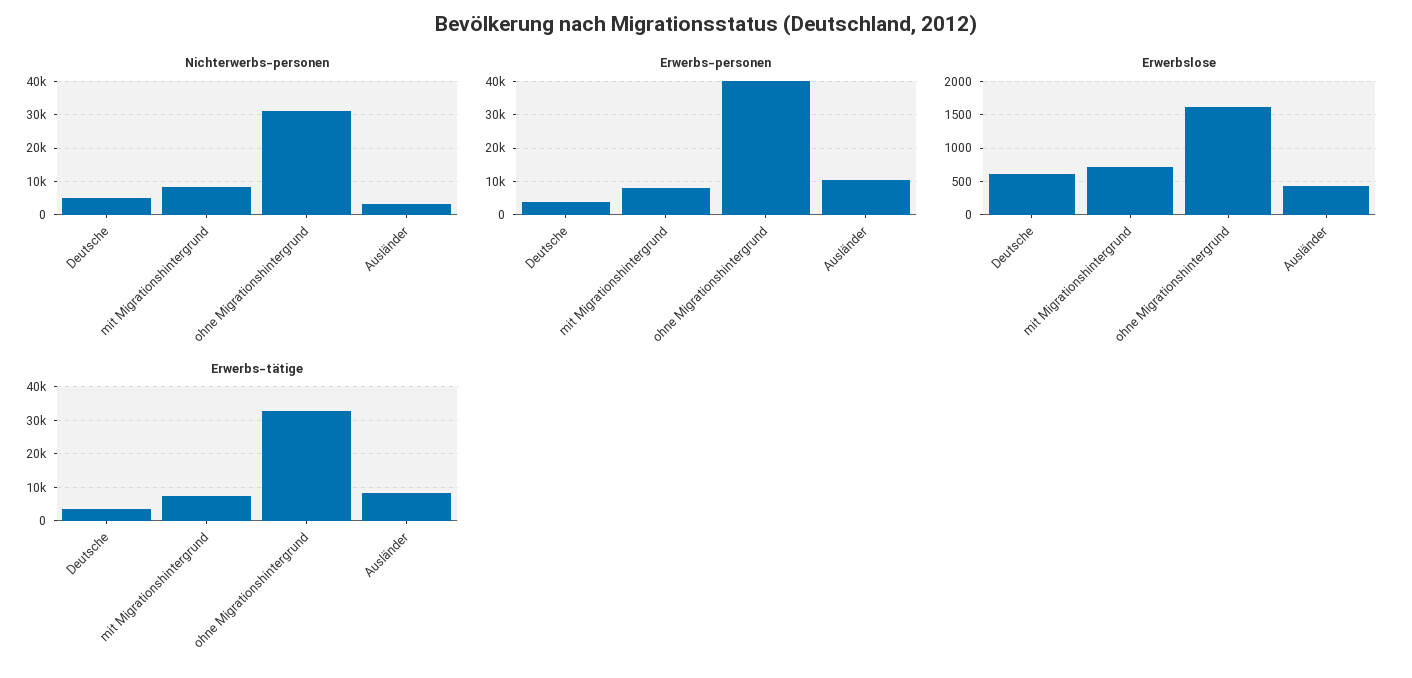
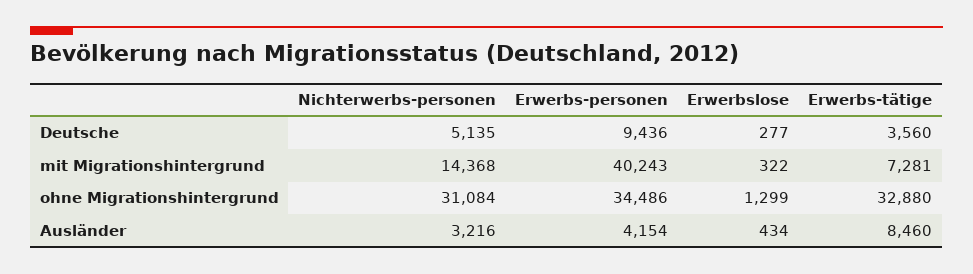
  {
    "Nichterwerbs-personen": {
      "Deutsche": 5135,
-     "mit Migrationshintergrund": 8000,
+     "mit Migrationshintergrund": 14368,
      "ohne Migrationshintergrund": 31084,
      "Ausländer": 3216
    },
    "Erwerbs-personen": {
-     "Deutsche": 4000,
+     "Deutsche": 9436,
-     "mit Migrationshintergrund": 8000,
+     "mit Migrationshintergrund": 40243,
-     "ohne Migrationshintergrund": 40000,
+     "ohne Migrationshintergrund": 34486,
-     "Ausländer": 10000
+     "Ausländer": 4154
    },
    "Erwerbslose": {
-     "Deutsche": 600,
+     "Deutsche": 277,
-     "mit Migrationshintergrund": 700,
+     "mit Migrationshintergrund": 322,
-     "ohne Migrationshintergrund": 1600,
+     "ohne Migrationshintergrund": 1299,
      "Ausländer": 434
    },
    "Erwerbs-tätige": {
      "Deutsche": 3560,
      "mit Migrationshintergrund": 7281,
      "ohne Migrationshintergrund": 32880,
      "Ausländer": 8460
    }
  }

